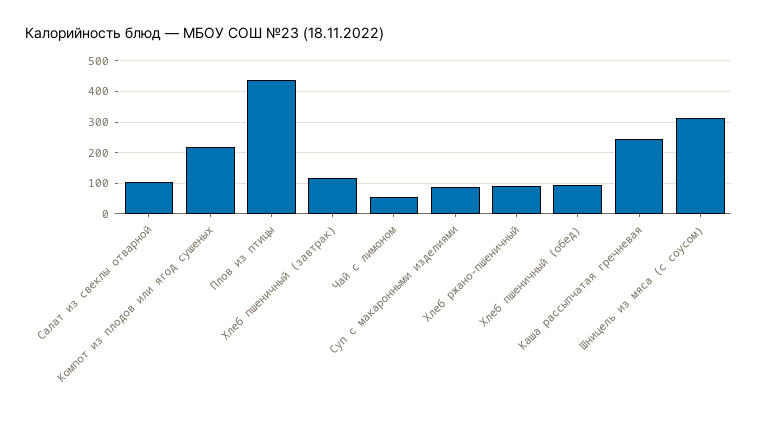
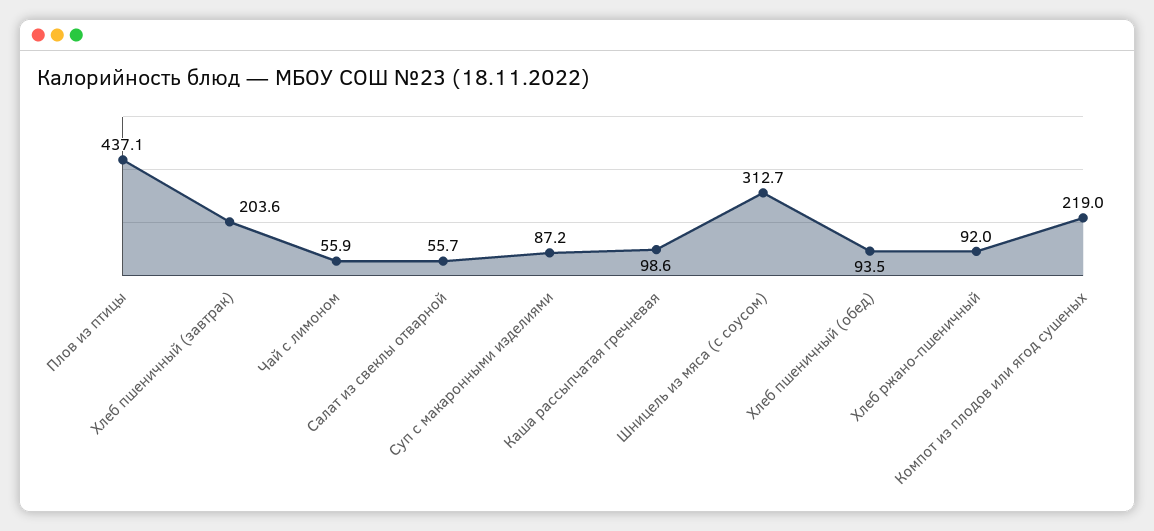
  {
-   "Салат из свеклы отварной": 100,
+   "Салат из свеклы отварной": 55.7,
    "Компот из плодов или ягод сушеных": 219,
    "Плов из птицы": 437.1,
-   "Хлеб пшеничный (завтрак)": 120,
+   "Хлеб пшеничный (завтрак)": 203.6,
    "Чай с лимоном": 55.9,
    "Суп с макаронными изделиями": 87.2,
    "Хлеб ржано-пшеничный": 92,
    "Хлеб пшеничный (обед)": 93.5,
-   "Каша рассыпчатая гречневая": 240,
+   "Каша рассыпчатая гречневая": 98.6,
    "Шницель из мяса (с соусом)": 312.7
  }

